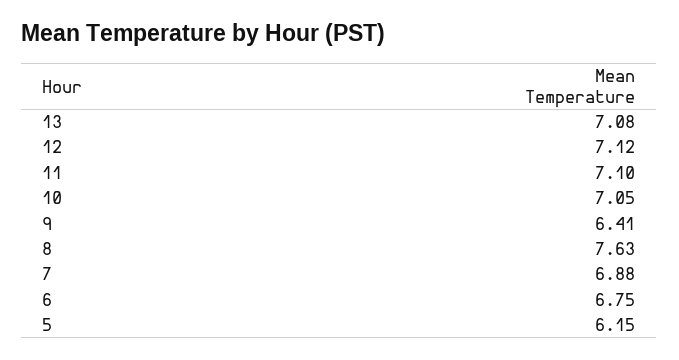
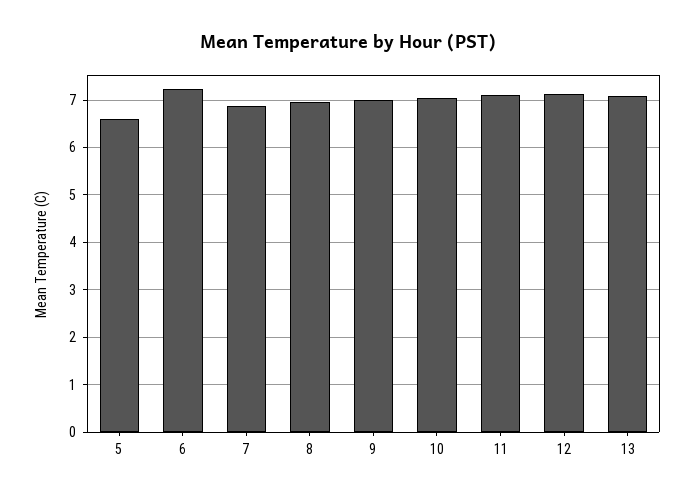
  {
    "13": 7.08,
    "12": 7.12,
    "11": 7.1,
    "10": 7.05,
-   "9": 6.41,
+   "9": 7,
-   "8": 7.63,
+   "8": 7,
    "7": 6.88,
-   "6": 6.75,
+   "6": 7.2,
-   "5": 6.15
+   "5": 6.6
  }

